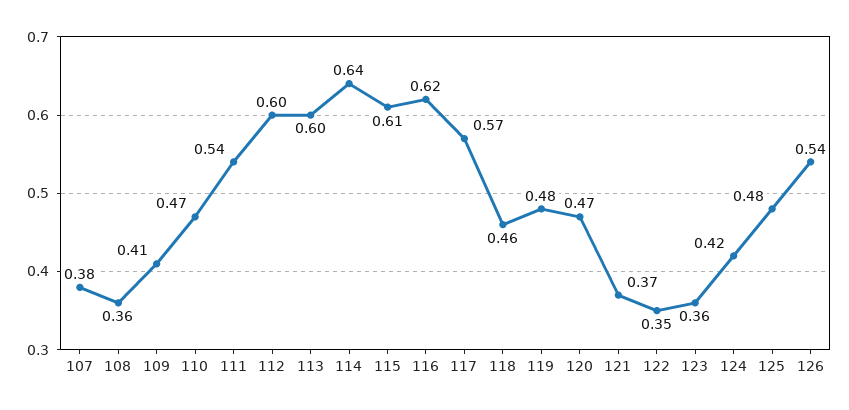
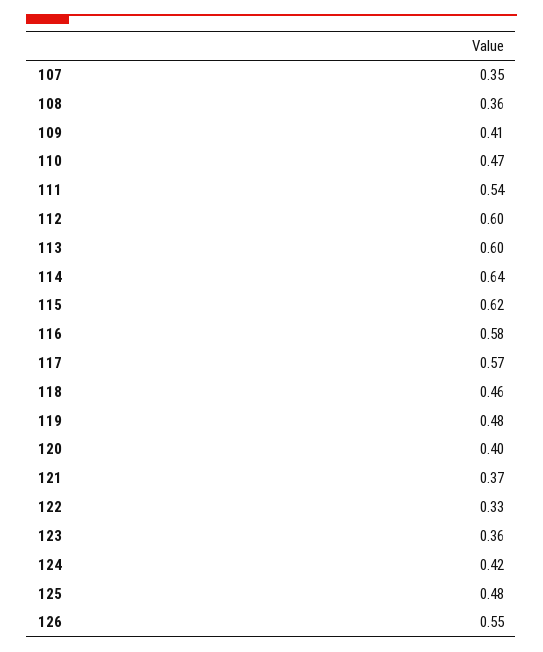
  {
-   "107": 0.38,
+   "107": 0.35,
    "108": 0.36,
    "109": 0.41,
    "110": 0.47,
    "111": 0.54,
    "112": 0.6,
    "113": 0.6,
    "114": 0.64,
-   "115": 0.61,
+   "115": 0.62,
-   "116": 0.62,
+   "116": 0.58,
    "117": 0.57,
    "118": 0.46,
    "119": 0.48,
-   "120": 0.47,
+   "120": 0.4,
    "121": 0.37,
-   "122": 0.35,
+   "122": 0.33,
    "123": 0.36,
    "124": 0.42,
    "125": 0.48,
-   "126": 0.54
+   "126": 0.55
  }

